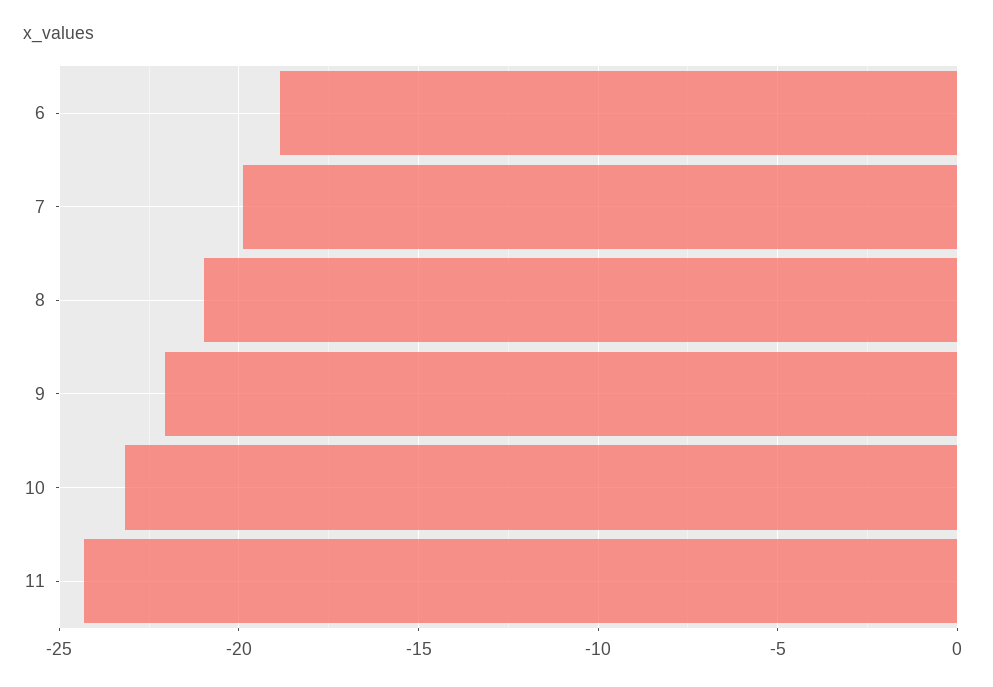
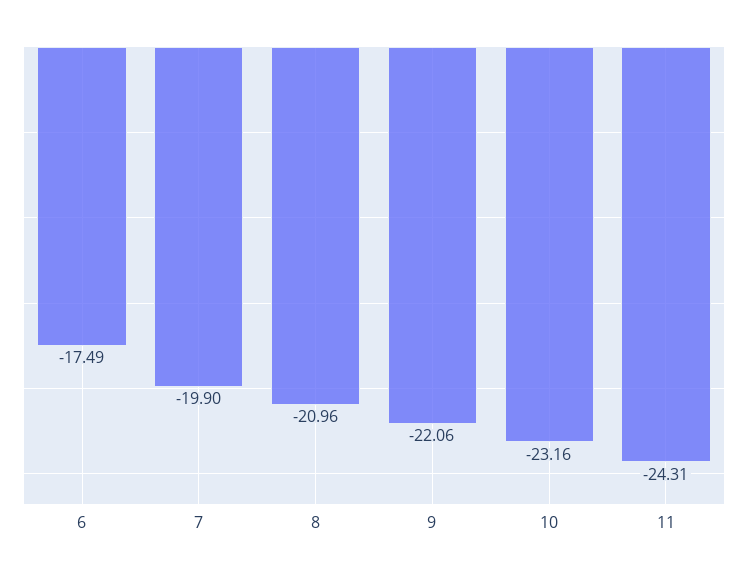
  {
-   "6": -19,
+   "6": -17.49,
    "7": -19.9,
    "8": -20.96,
    "9": -22.06,
    "10": -23.16,
    "11": -24.31
  }

